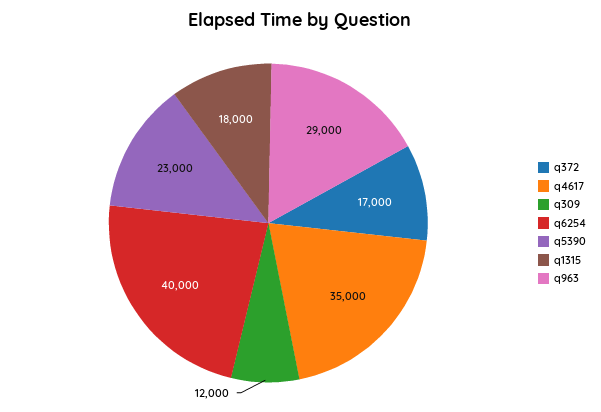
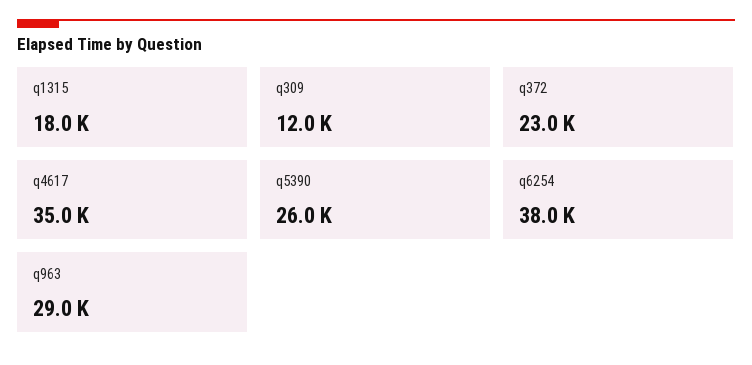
  {
-   "q372": 17000,
+   "q372": 23000,
    "q4617": 35000,
    "q309": 12000,
-   "q6254": 40000,
+   "q6254": 38000,
-   "q5390": 23000,
+   "q5390": 26000,
    "q1315": 18000,
    "q963": 29000
  }

